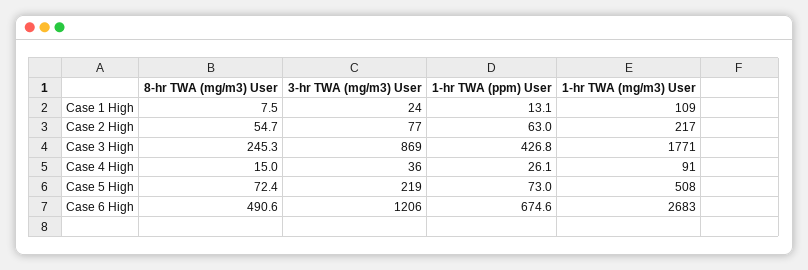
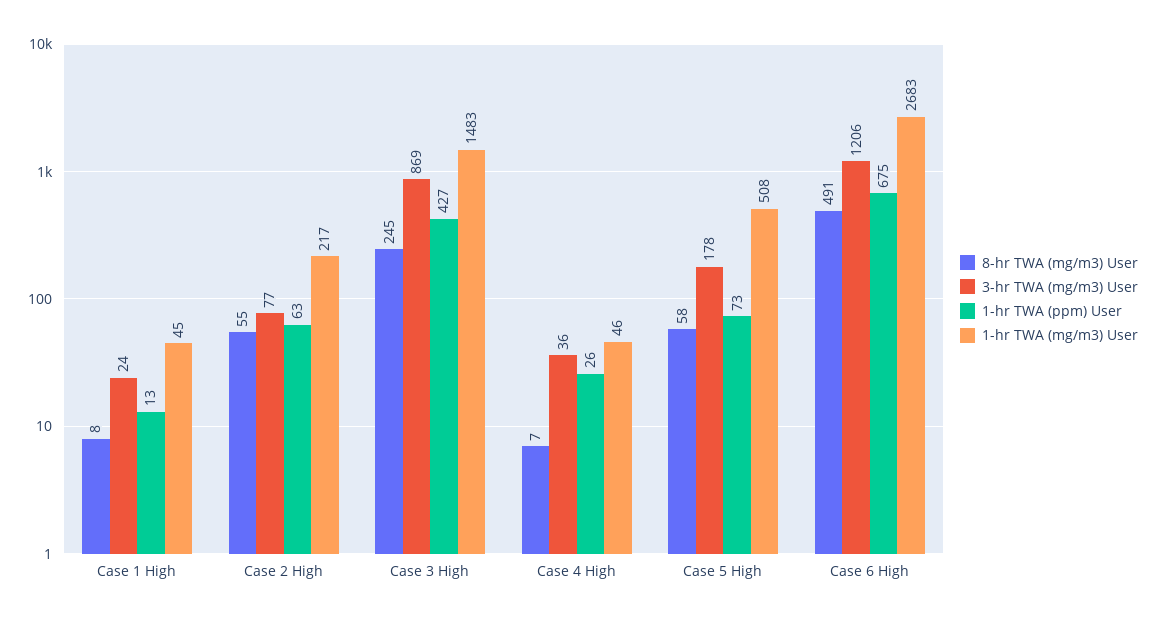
  {
    "8-hr TWA (mg/m3) User": {
      "Case 1 High": 7.5,
      "Case 2 High": 54.7,
      "Case 3 High": 245.3,
-     "Case 4 High": 15,
+     "Case 4 High": 7,
-     "Case 5 High": 72.4,
+     "Case 5 High": 58,
      "Case 6 High": 490.6
    },
    "3-hr TWA (mg/m3) User": {
      "Case 1 High": 24,
      "Case 2 High": 77,
      "Case 3 High": 869,
      "Case 4 High": 36,
-     "Case 5 High": 219,
+     "Case 5 High": 178,
      "Case 6 High": 1206
    },
    "1-hr TWA (ppm) User": {
      "Case 1 High": 13.1,
      "Case 2 High": 63,
      "Case 3 High": 426.8,
      "Case 4 High": 26.1,
      "Case 5 High": 73,
      "Case 6 High": 674.6
    },
    "1-hr TWA (mg/m3) User": {
-     "Case 1 High": 109,
+     "Case 1 High": 45,
      "Case 2 High": 217,
-     "Case 3 High": 1771,
+     "Case 3 High": 1483,
-     "Case 4 High": 91,
+     "Case 4 High": 46,
      "Case 5 High": 508,
      "Case 6 High": 2683
    }
  }

